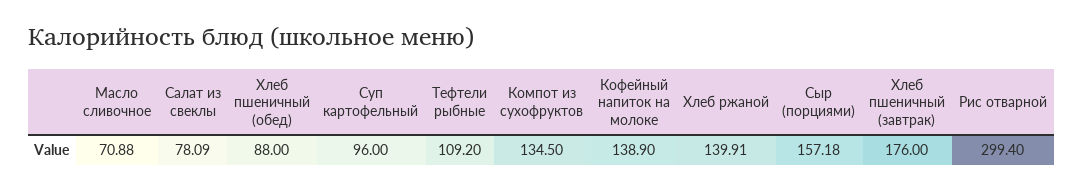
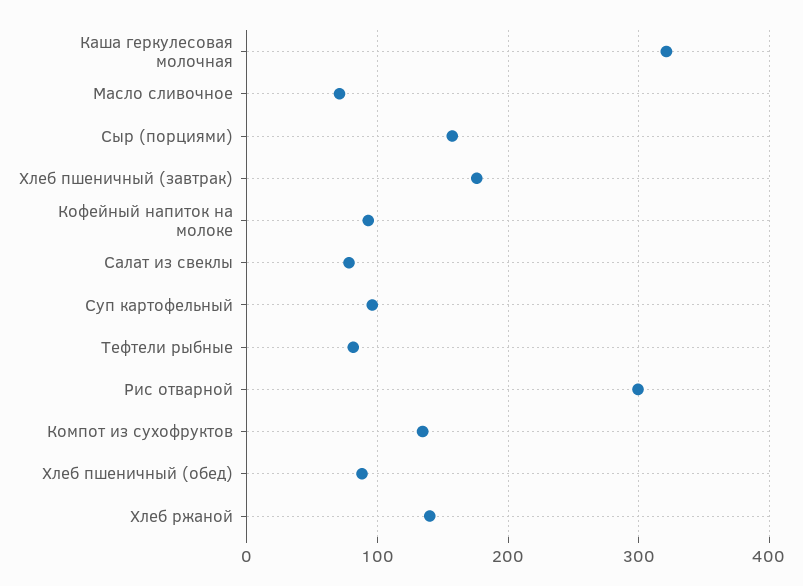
  {
    "Масло сливочное": 70.88,
    "Салат из свеклы": 78.09,
    "Хлеб пшеничный (обед)": 88,
    "Суп картофельный": 96,
-   "Тефтели рыбные": 109.2,
+   "Тефтели рыбные": 80,
    "Компот из сухофруктов": 134.5,
-   "Кофейный напиток на молоке": 138.9,
+   "Кофейный напиток на молоке": 90,
    "Хлеб ржаной": 139.91,
    "Сыр (порциями)": 157.18,
    "Хлеб пшеничный (завтрак)": 176,
-   "Рис отварной": 299.4
+   "Рис отварной": 299.4,
+   "Каша геркулесовая молочная": 320
  }

